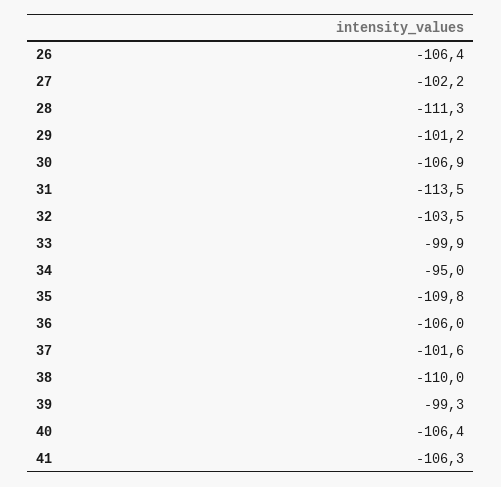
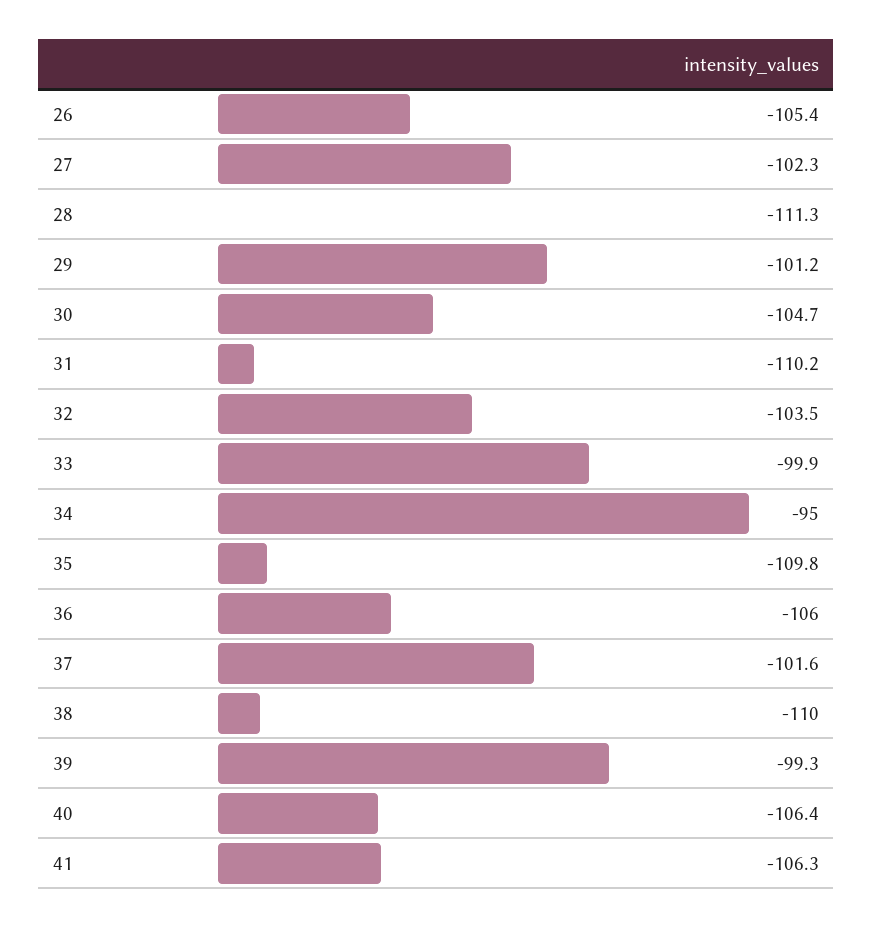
  {
-   "26": -106.4,
+   "26": -105.4,
-   "27": -102.2,
+   "27": -102.3,
    "28": -111.3,
    "29": -101.2,
-   "30": -106.9,
+   "30": -104.7,
-   "31": -113.5,
+   "31": -110.2,
    "32": -103.5,
    "33": -99.9,
    "34": -95,
    "35": -109.8,
    "36": -106,
    "37": -101.6,
    "38": -110,
    "39": -99.3,
    "40": -106.4,
    "41": -106.3
  }

